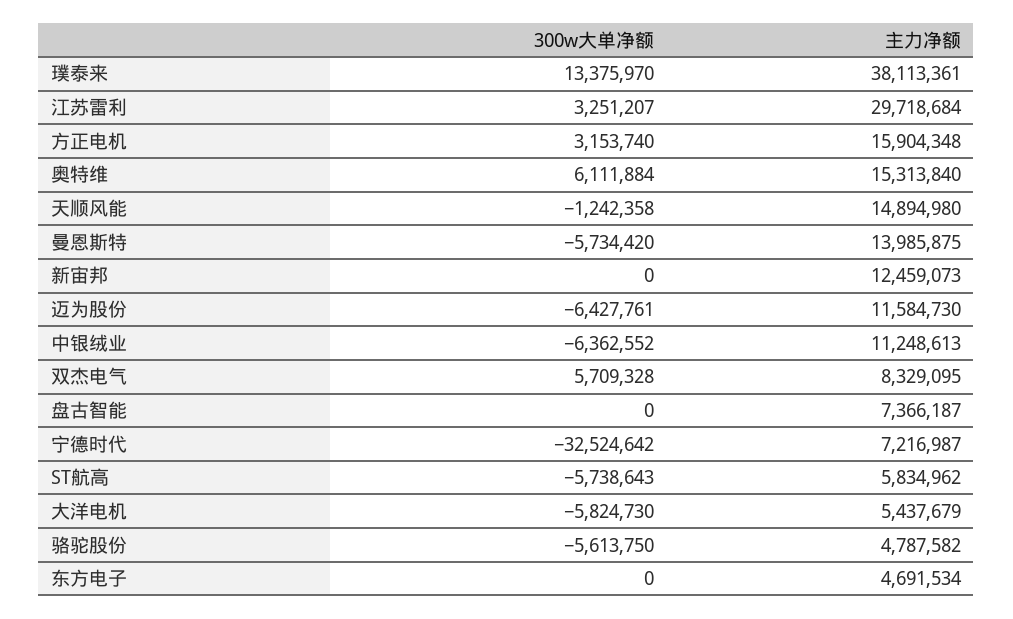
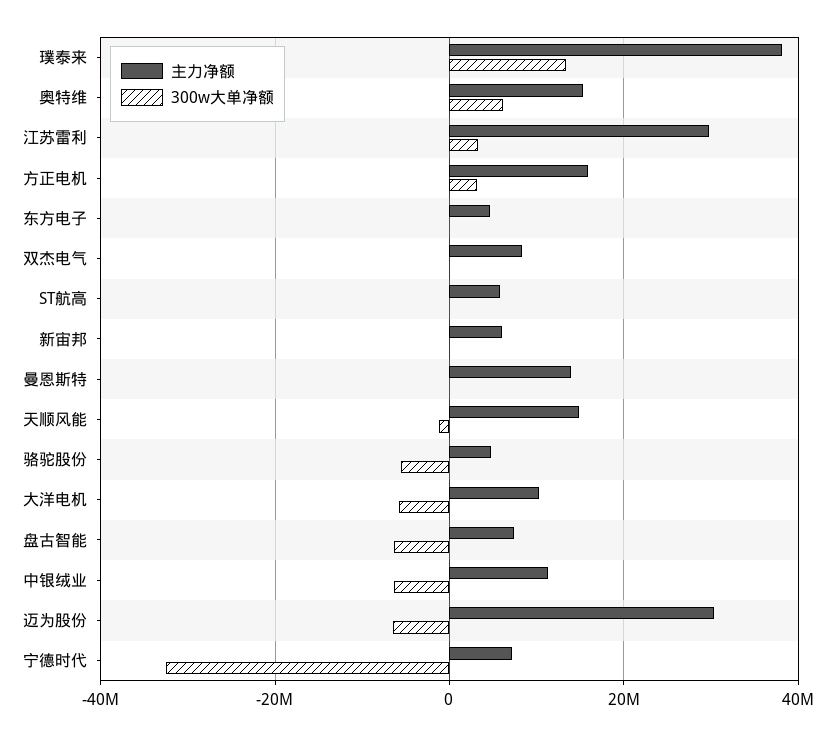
  {
    "300w大单净额": {
      "璞泰来": 13375970,
      "江苏雷利": 3251207,
      "方正电机": 3153740,
      "奥特维": 6111884,
      "天顺风能": -1242358,
-     "曼恩斯特": -5734420,
+     "曼恩斯特": 0,
      "新宙邦": 0,
      "迈为股份": -6427761,
      "中银绒业": -6362552,
-     "双杰电气": 5709328,
+     "双杰电气": 0,
-     "盘古智能": 0,
+     "盘古智能": -6000000,
      "宁德时代": -32524642,
-     "ST航高": -5738643,
+     "ST航高": 0,
      "大洋电机": -5824730,
      "骆驼股份": -5613750,
      "东方电子": 0
    },
    "主力净额": {
      "璞泰来": 38113361,
      "江苏雷利": 29718684,
      "方正电机": 15904348,
      "奥特维": 15313840,
      "天顺风能": 14894980,
      "曼恩斯特": 13985875,
-     "新宙邦": 12459073,
+     "新宙邦": 6000000,
-     "迈为股份": 11584730,
+     "迈为股份": 30000000,
      "中银绒业": 11248613,
      "双杰电气": 8329095,
      "盘古智能": 7366187,
      "宁德时代": 7216987,
      "ST航高": 5834962,
-     "大洋电机": 5437679,
+     "大洋电机": 10000000,
      "骆驼股份": 4787582,
      "东方电子": 4691534
    }
  }

